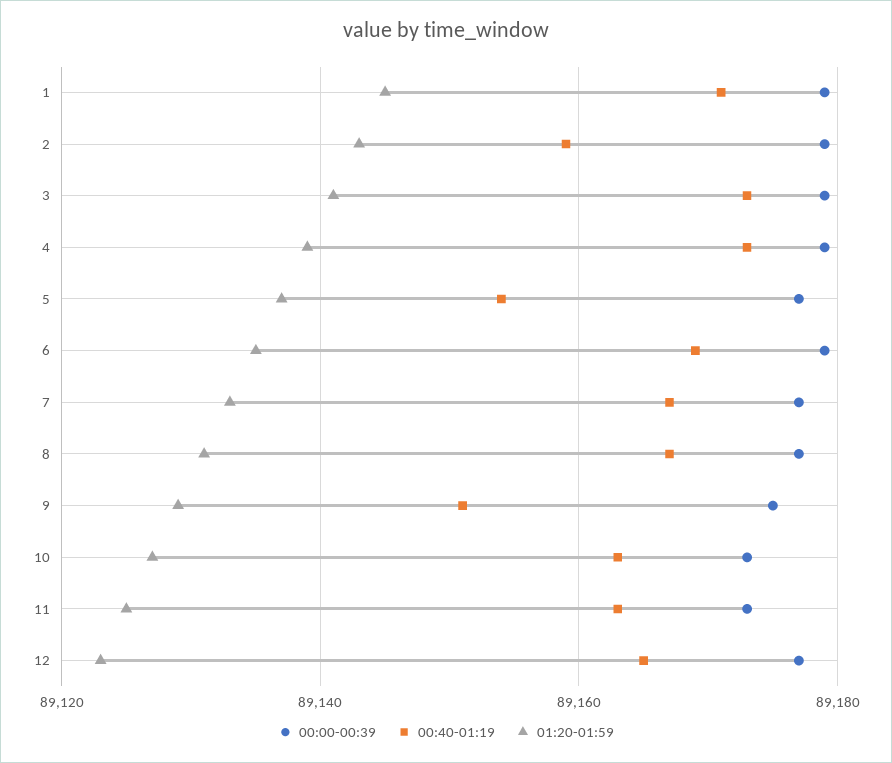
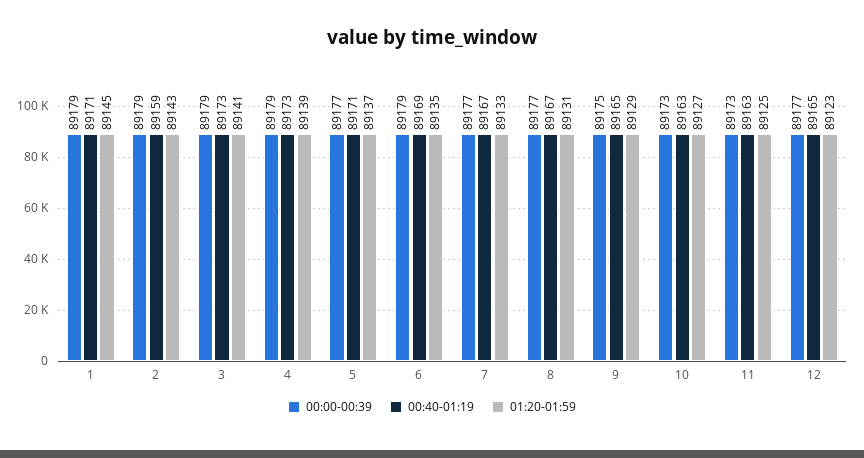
  {
    "00:00-00:39": {
      "1": 89179,
      "2": 89179,
      "3": 89179,
      "4": 89179,
      "5": 89177,
      "6": 89179,
      "7": 89177,
      "8": 89177,
      "9": 89175,
      "10": 89173,
      "11": 89173,
      "12": 89177
    },
    "00:40-01:19": {
      "1": 89171,
      "2": 89159,
      "3": 89173,
      "4": 89173,
-     "5": 89155,
+     "5": 89171,
      "6": 89169,
      "7": 89167,
      "8": 89167,
-     "9": 89150,
+     "9": 89165,
      "10": 89163,
      "11": 89163,
      "12": 89165
    },
    "01:20-01:59": {
      "1": 89145,
      "2": 89143,
      "3": 89141,
      "4": 89139,
      "5": 89137,
      "6": 89135,
      "7": 89133,
      "8": 89131,
      "9": 89129,
      "10": 89127,
      "11": 89125,
      "12": 89123
    }
  }

